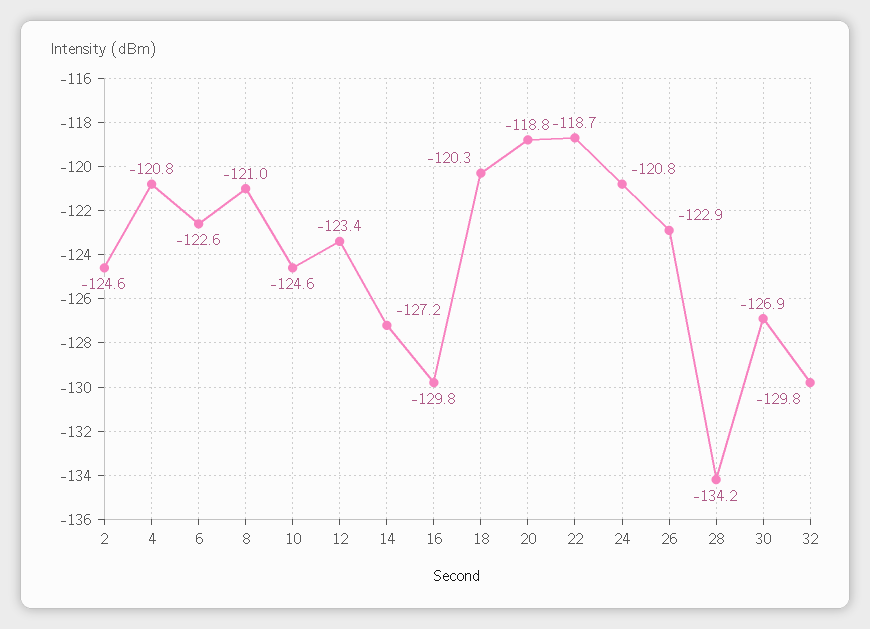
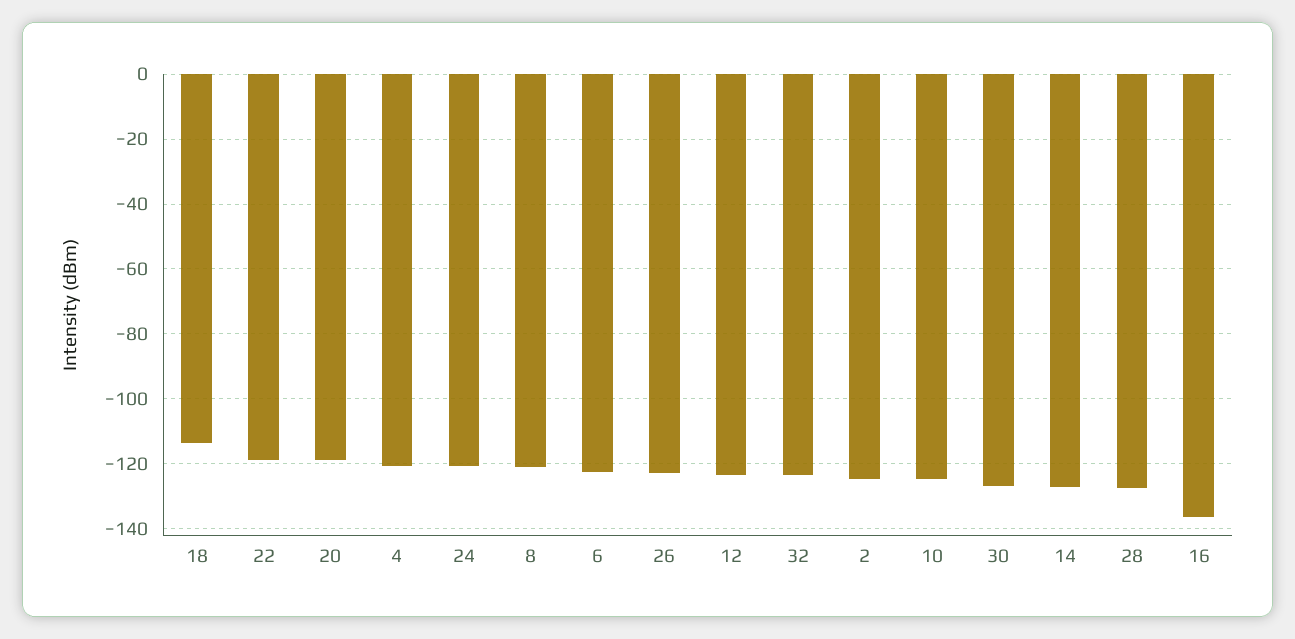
  {
    "2": -124.6,
    "4": -120.8,
    "6": -122.6,
    "8": -121,
    "10": -124.6,
    "12": -123.4,
    "14": -127.2,
-   "16": -129.8,
+   "16": -136,
-   "18": -120.3,
+   "18": -114,
    "20": -118.8,
    "22": -118.7,
    "24": -120.8,
    "26": -122.9,
-   "28": -134.2,
+   "28": -128,
    "30": -126.9,
-   "32": -129.8
+   "32": -124
  }

